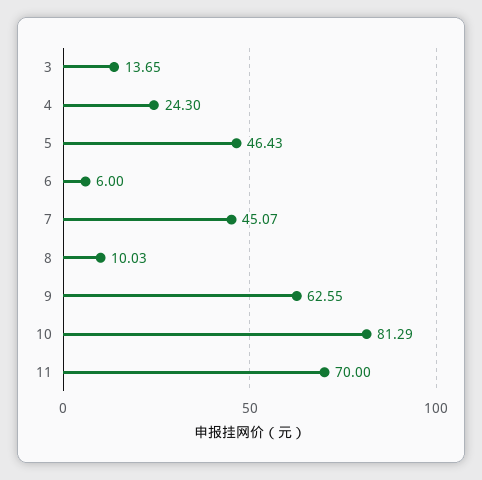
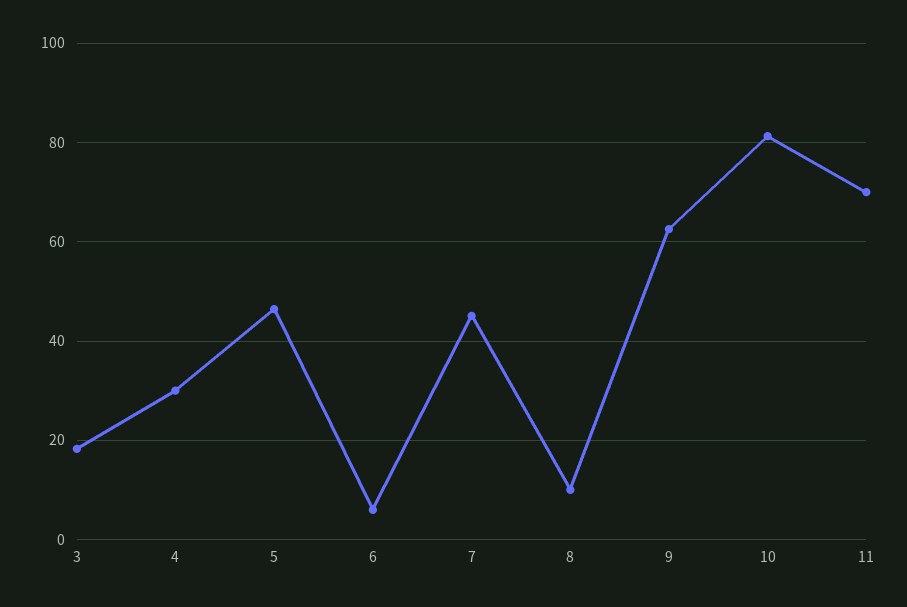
  {
-   "3": 13.65,
+   "3": 18,
-   "4": 24.3,
+   "4": 30,
    "5": 46.43,
    "6": 6,
    "7": 45.07,
    "8": 10.03,
    "9": 62.55,
    "10": 81.29,
    "11": 70
  }

